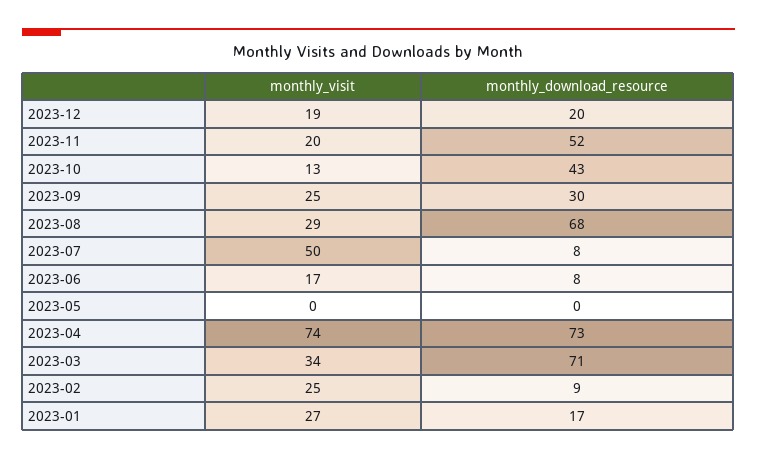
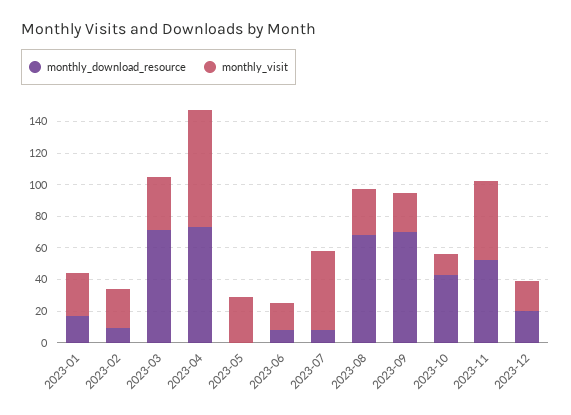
  {
    "monthly_visit": {
      "2023-12": 19,
-     "2023-11": 20,
+     "2023-11": 50,
      "2023-10": 13,
      "2023-09": 25,
      "2023-08": 29,
      "2023-07": 50,
      "2023-06": 17,
-     "2023-05": 0,
+     "2023-05": 30,
      "2023-04": 74,
      "2023-03": 34,
      "2023-02": 25,
      "2023-01": 27
    },
    "monthly_download_resource": {
      "2023-12": 20,
      "2023-11": 52,
      "2023-10": 43,
-     "2023-09": 30,
+     "2023-09": 70,
      "2023-08": 68,
      "2023-07": 8,
      "2023-06": 8,
      "2023-05": 0,
      "2023-04": 73,
      "2023-03": 71,
      "2023-02": 9,
      "2023-01": 17
    }
  }

